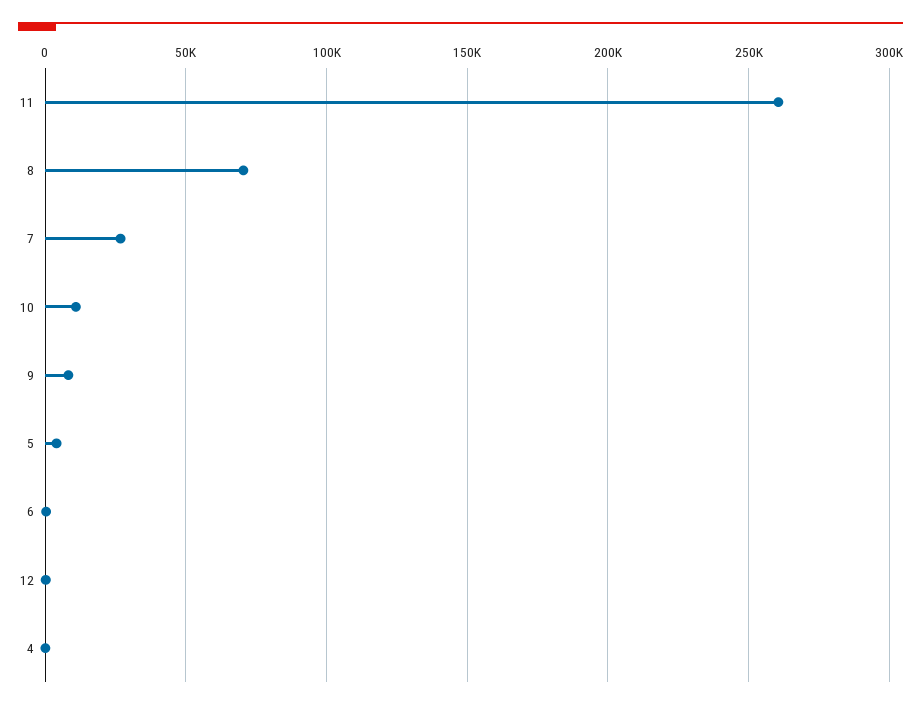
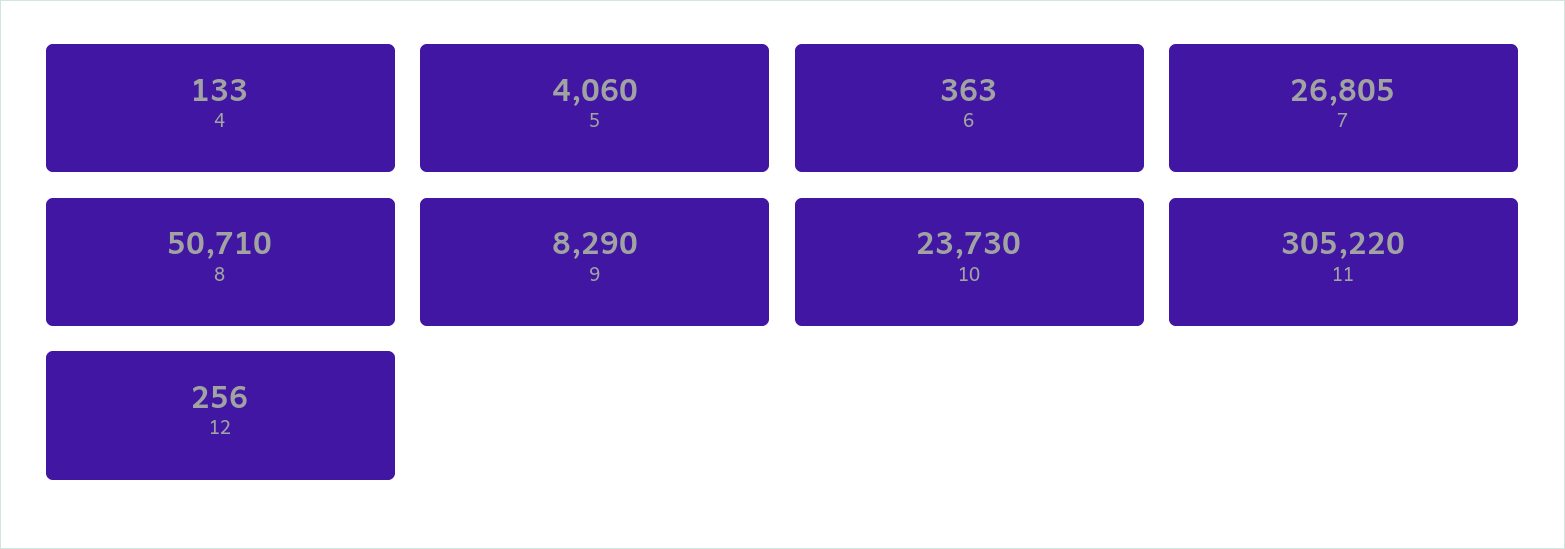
  {
-   "11": 260000,
+   "11": 305220,
-   "8": 70000,
+   "8": 50710,
    "7": 26805,
-   "10": 10000,
+   "10": 23730,
    "9": 8290,
    "5": 4060,
    "6": 363,
    "12": 256,
    "4": 133
  }

